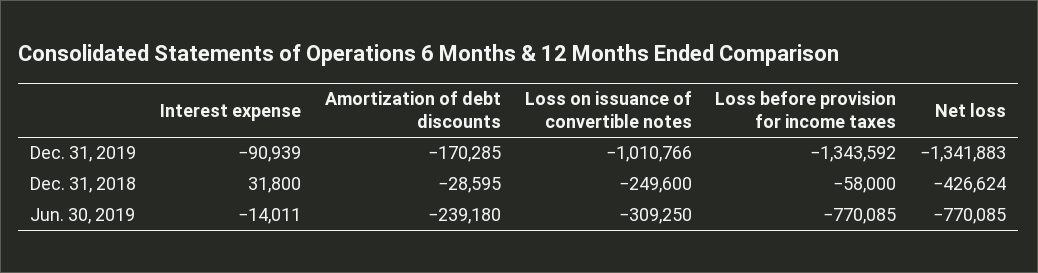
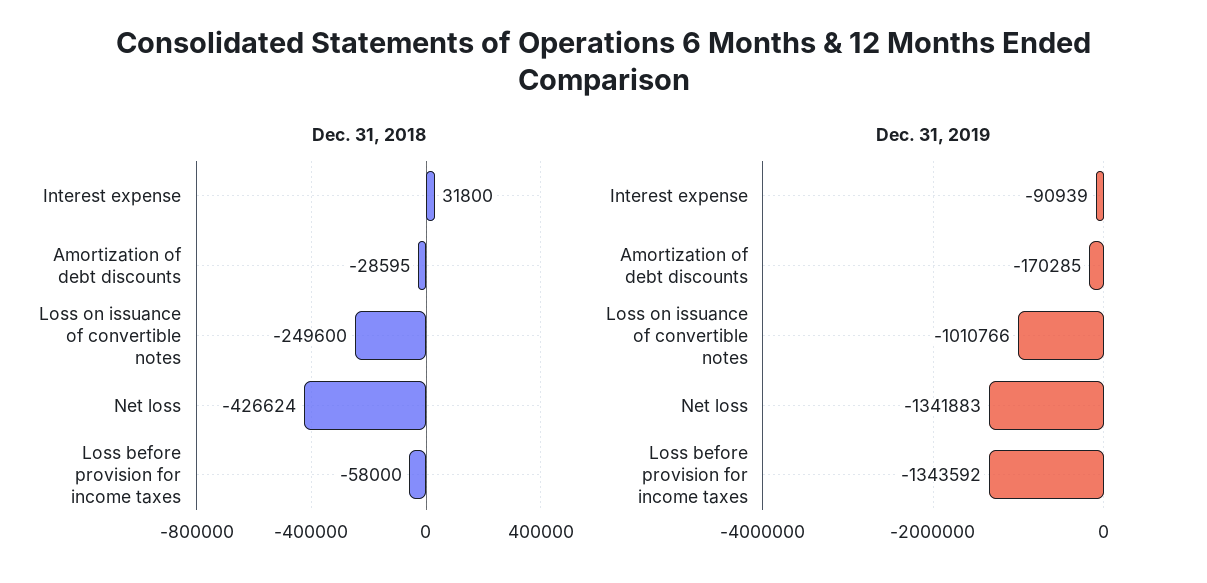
  {
    "Dec. 31, 2019": {
      "Interest expense": -90939,
      "Amortization of debt discounts": -170285,
      "Loss on issuance of convertible notes": -1010766,
      "Loss before provision for income taxes": -1343592,
      "Net loss": -1341883
    },
    "Dec. 31, 2018": {
      "Interest expense": 31800,
      "Amortization of debt discounts": -28595,
      "Loss on issuance of convertible notes": -249600,
      "Loss before provision for income taxes": -58000,
      "Net loss": -426624
-   },
+   }
-   "Jun. 30, 2019": {
-     "Interest expense": -14011,
-     "Amortization of debt discounts": -239180,
-     "Loss on issuance of convertible notes": -309250,
-     "Loss before provision for income taxes": -770085,
-     "Net loss": -770085
-   }
  }

